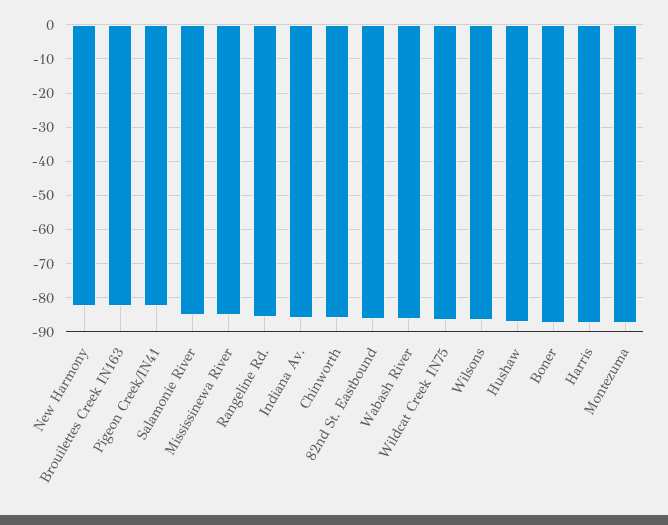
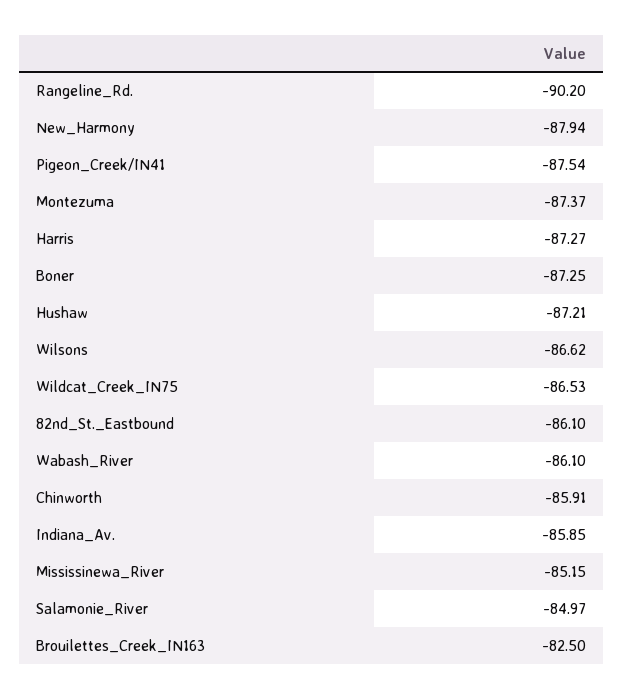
  {
-   "New Harmony": -82,
+   "New Harmony": -87.94,
    "Brouilettes Creek IN163": -82.5,
-   "Pigeon Creek/IN41": -82,
+   "Pigeon Creek/IN41": -87.54,
    "Salamonie River": -84.97,
    "Mississinewa River": -85.15,
-   "Rangeline Rd.": -86,
+   "Rangeline Rd.": -90.2,
    "Indiana Av.": -85.85,
    "Chinworth": -85.91,
    "82nd St. Eastbound": -86.1,
    "Wabash River": -86.1,
    "Wildcat Creek IN75": -86.53,
    "Wilsons": -86.62,
    "Hushaw": -87.21,
    "Boner": -87.25,
    "Harris": -87.27,
    "Montezuma": -87.37
  }

